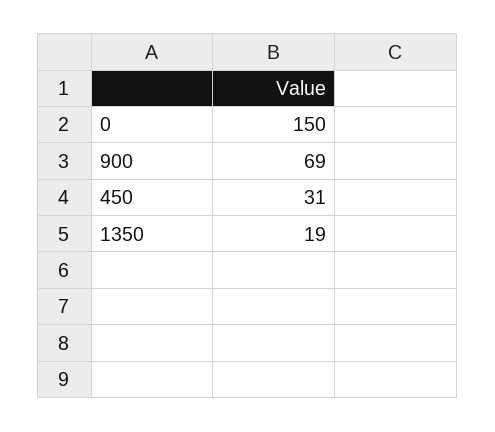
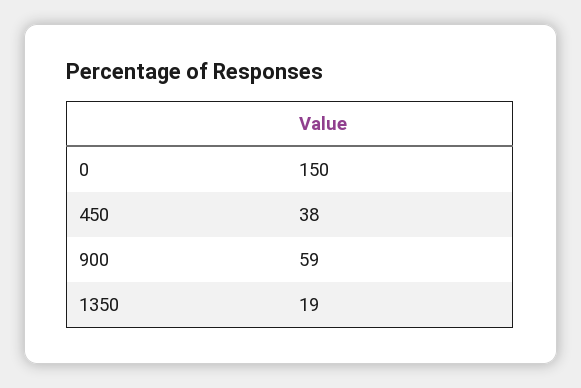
  {
    "0": 150,
-   "900": 69,
+   "900": 59,
-   "450": 31,
+   "450": 38,
    "1350": 19
  }

